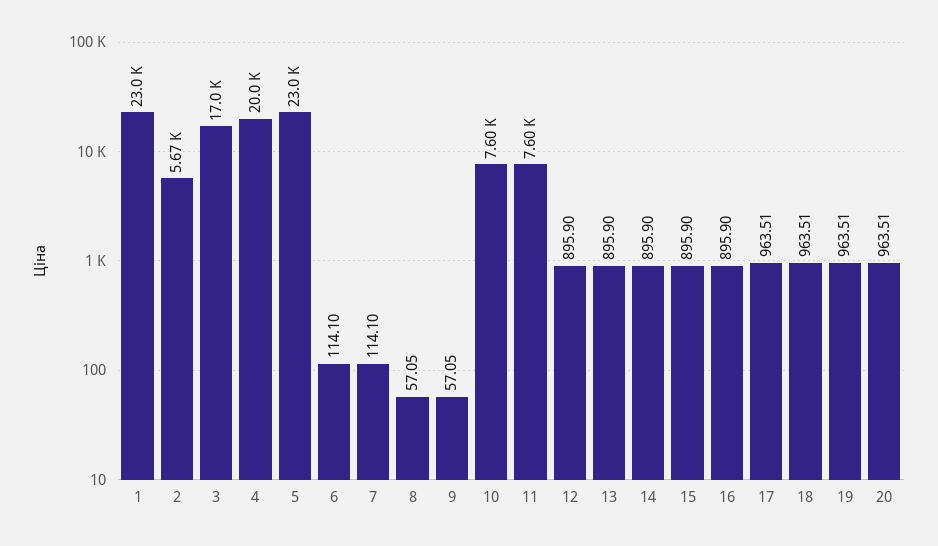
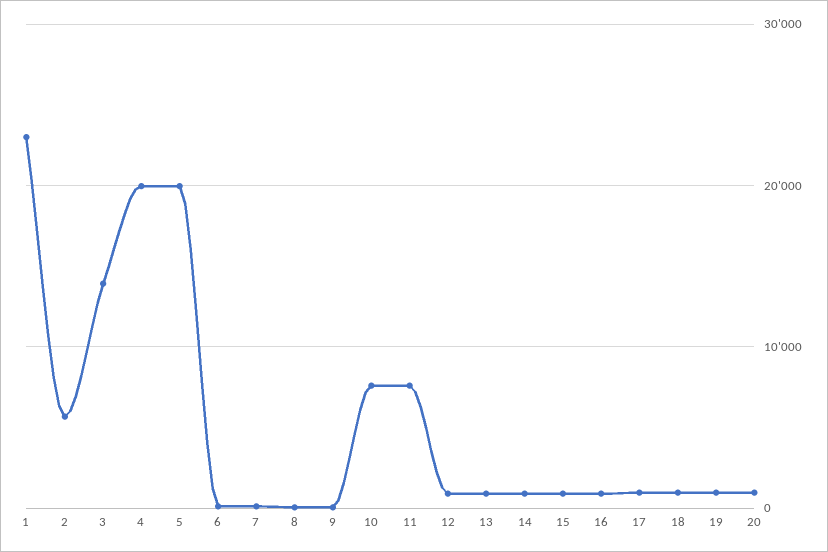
  {
    "1": 23000,
    "2": 5670,
-   "3": 17000,
+   "3": 14000,
    "4": 20000,
-   "5": 23000,
+   "5": 20000,
    "6": 114.1,
    "7": 114.1,
    "8": 57.05,
    "9": 57.05,
    "10": 7600,
    "11": 7600,
    "12": 895.9,
    "13": 895.9,
    "14": 895.9,
    "15": 895.9,
    "16": 895.9,
    "17": 963.51,
    "18": 963.51,
    "19": 963.51,
    "20": 963.51
  }

